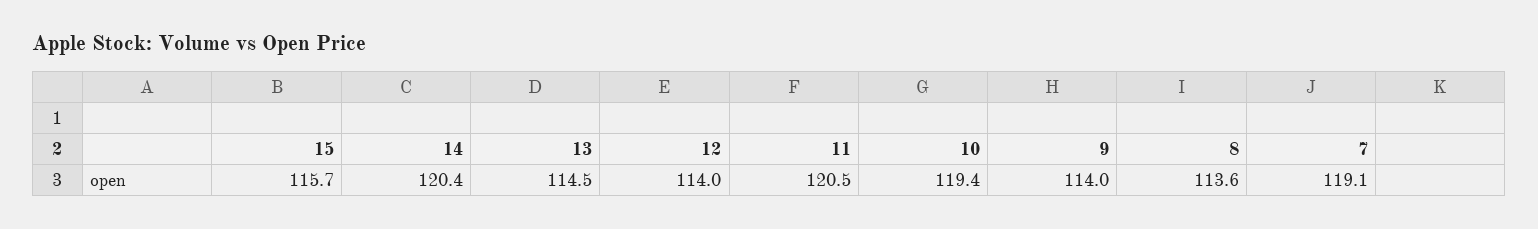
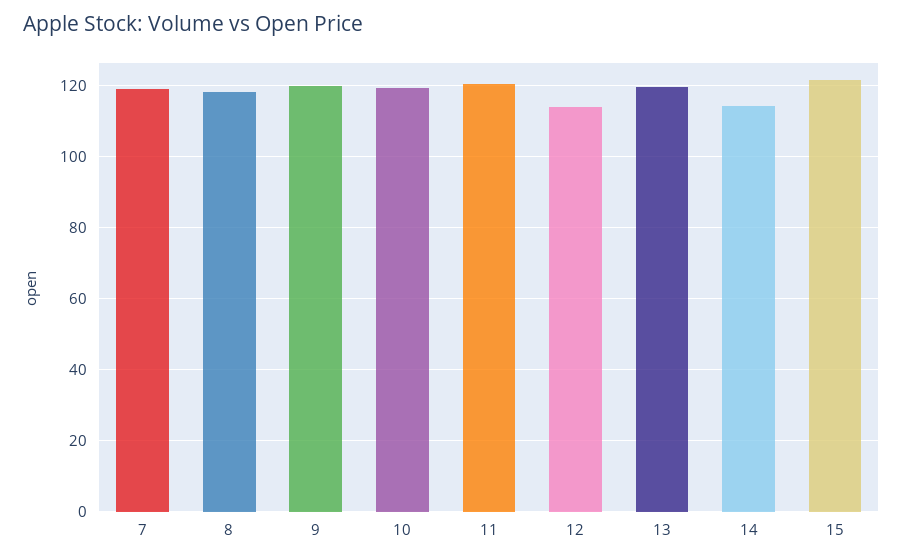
  {
-   "15": 115.7,
+   "15": 122,
-   "14": 120.4,
+   "14": 114,
-   "13": 114.5,
+   "13": 120,
    "12": 114,
    "11": 120.5,
    "10": 119.4,
-   "9": 114,
+   "9": 120,
-   "8": 113.6,
+   "8": 118,
    "7": 119.1
  }

